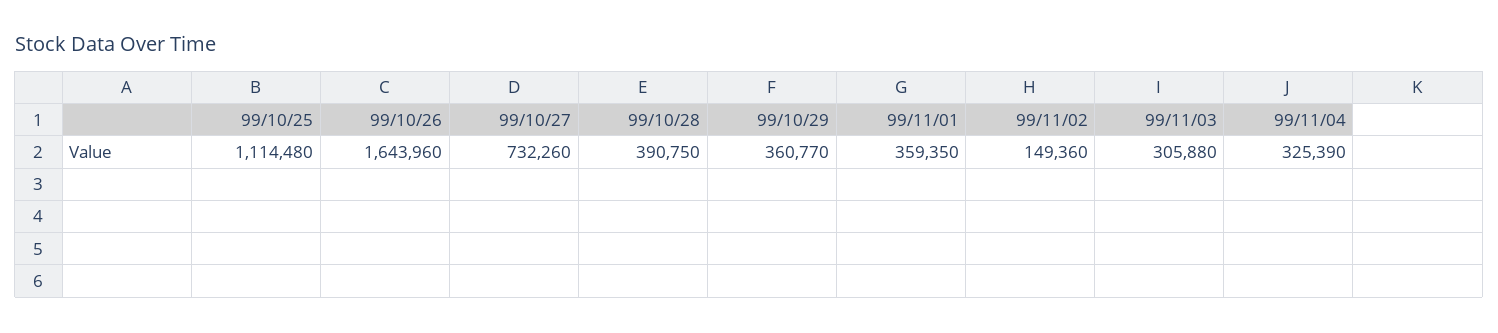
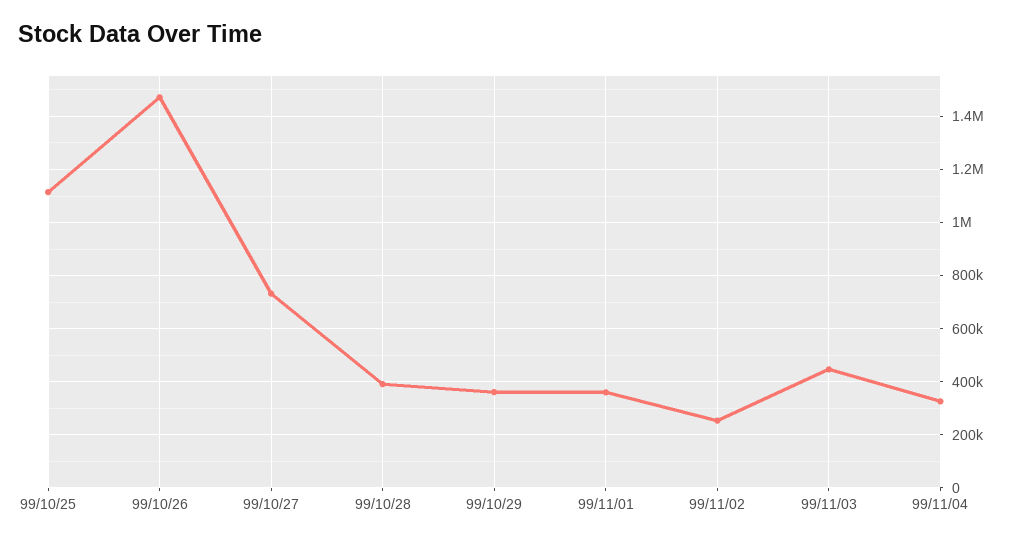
  {
    "99/10/25": 1114480,
-   "99/10/26": 1643960,
+   "99/10/26": 1475000,
    "99/10/27": 732260,
    "99/10/28": 390750,
    "99/10/29": 360770,
    "99/11/01": 359350,
-   "99/11/02": 149360,
+   "99/11/02": 250000,
-   "99/11/03": 305880,
+   "99/11/03": 450000,
    "99/11/04": 325390
  }

